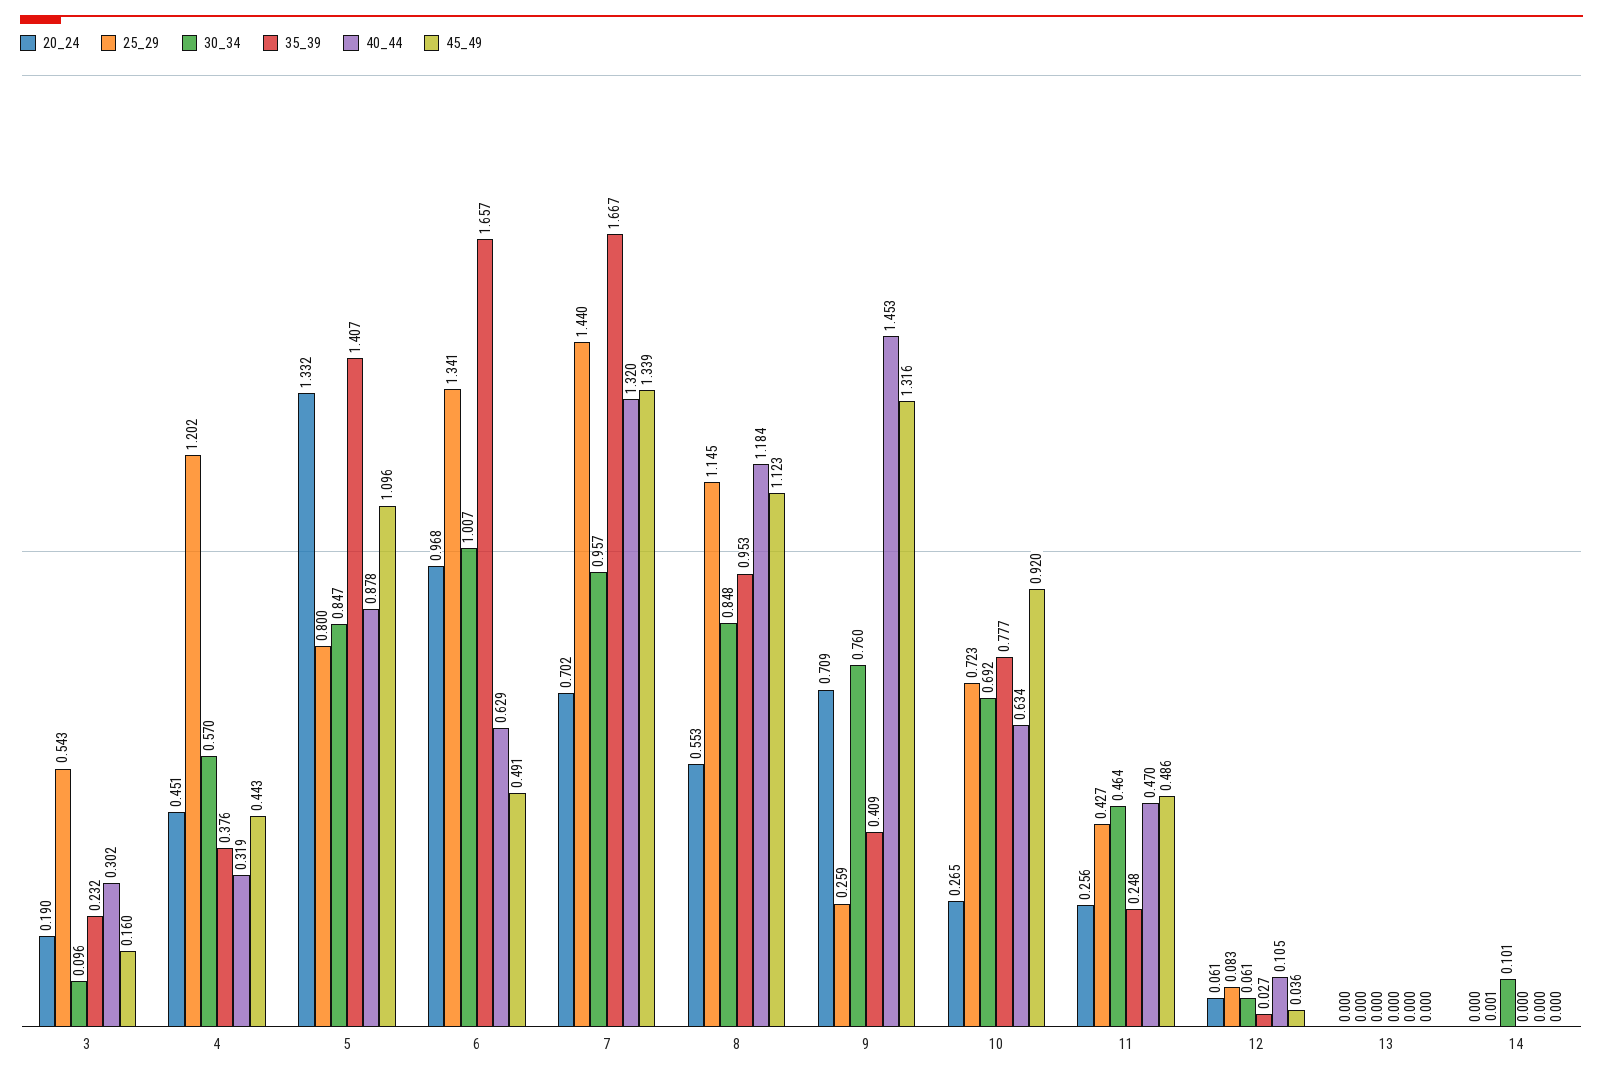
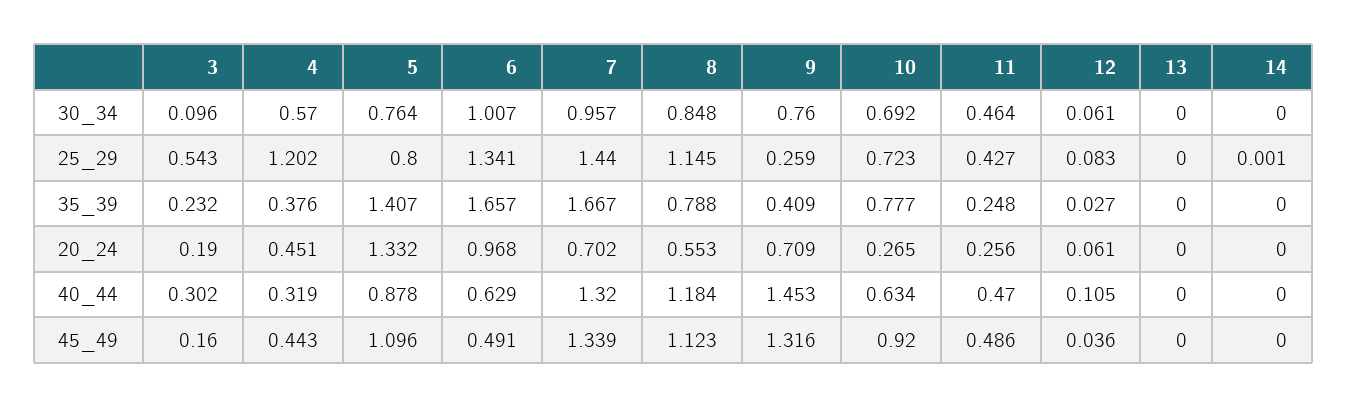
  {
    "20_24": {
      "3": 0.19,
      "4": 0.451,
      "5": 1.332,
      "6": 0.968,
      "7": 0.702,
      "8": 0.553,
      "9": 0.709,
      "10": 0.265,
      "11": 0.256,
      "12": 0.061,
      "13": 0,
      "14": 0
    },
    "25_29": {
      "3": 0.543,
      "4": 1.202,
      "5": 0.8,
      "6": 1.341,
      "7": 1.44,
      "8": 1.145,
      "9": 0.259,
      "10": 0.723,
      "11": 0.427,
      "12": 0.083,
      "13": 0,
      "14": 0.001
    },
    "30_34": {
      "3": 0.096,
      "4": 0.57,
-     "5": 0.847,
+     "5": 0.764,
      "6": 1.007,
      "7": 0.957,
      "8": 0.848,
      "9": 0.76,
      "10": 0.692,
      "11": 0.464,
      "12": 0.061,
      "13": 0,
-     "14": 0.101
+     "14": 0
    },
    "35_39": {
      "3": 0.232,
      "4": 0.376,
      "5": 1.407,
      "6": 1.657,
      "7": 1.667,
-     "8": 0.953,
+     "8": 0.788,
      "9": 0.409,
      "10": 0.777,
      "11": 0.248,
      "12": 0.027,
      "13": 0,
      "14": 0
    },
    "40_44": {
      "3": 0.302,
      "4": 0.319,
      "5": 0.878,
      "6": 0.629,
      "7": 1.32,
      "8": 1.184,
      "9": 1.453,
      "10": 0.634,
      "11": 0.47,
      "12": 0.105,
      "13": 0,
      "14": 0
    },
    "45_49": {
      "3": 0.16,
      "4": 0.443,
      "5": 1.096,
      "6": 0.491,
      "7": 1.339,
      "8": 1.123,
      "9": 1.316,
      "10": 0.92,
      "11": 0.486,
      "12": 0.036,
      "13": 0,
      "14": 0
    }
  }

